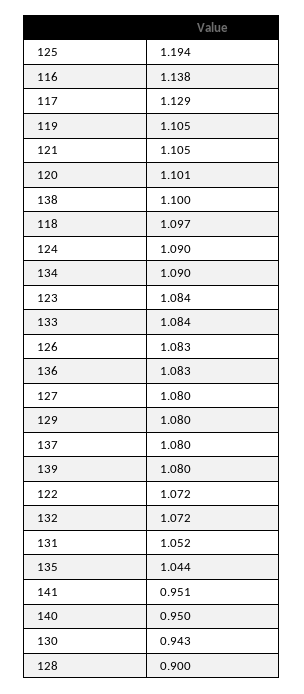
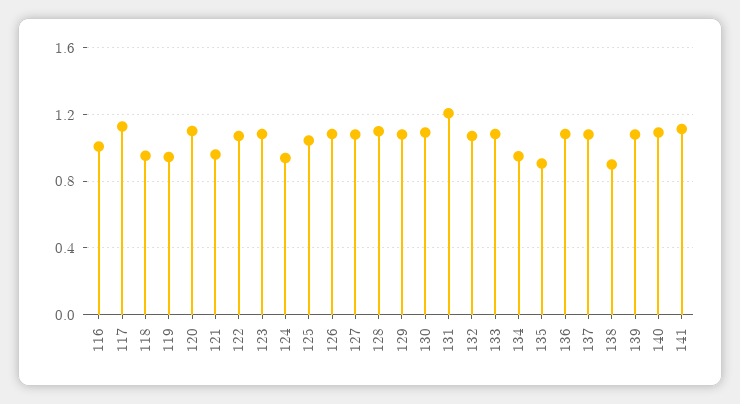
  {
-   "125": 1.194,
+   "125": 1.05,
-   "116": 1.138,
+   "116": 1,
    "117": 1.129,
-   "119": 1.105,
+   "119": 0.95,
-   "121": 1.105,
+   "121": 0.95,
    "120": 1.101,
-   "138": 1.1,
+   "138": 0.9,
-   "118": 1.097,
+   "118": 0.95,
-   "124": 1.09,
+   "124": 0.95,
-   "134": 1.09,
+   "134": 0.95,
    "123": 1.084,
    "133": 1.084,
    "126": 1.083,
    "136": 1.083,
    "127": 1.08,
    "129": 1.08,
    "137": 1.08,
    "139": 1.08,
    "122": 1.072,
    "132": 1.072,
-   "131": 1.052,
+   "131": 1.2,
-   "135": 1.044,
+   "135": 0.9,
-   "141": 0.951,
+   "141": 1.1,
-   "140": 0.95,
+   "140": 1.1,
-   "130": 0.943,
+   "130": 1.1,
-   "128": 0.9
+   "128": 1.1
  }

